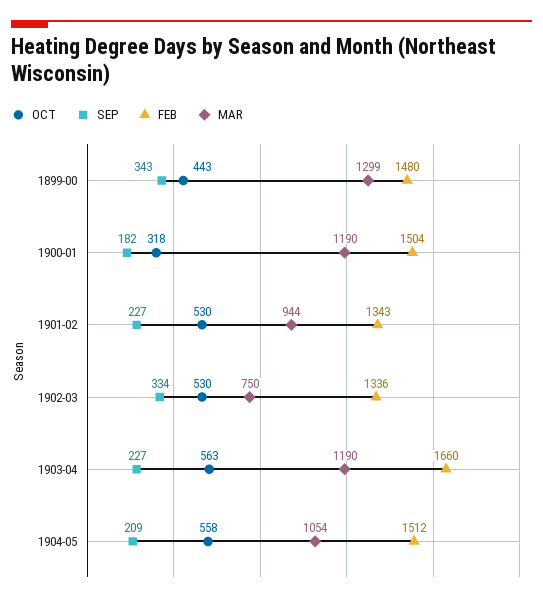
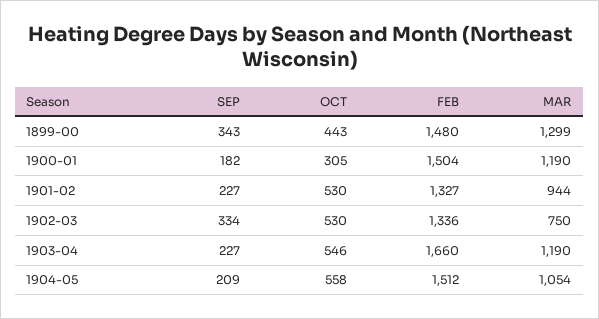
  {
    "OCT": {
      "1899-00": 443,
-     "1900-01": 318,
+     "1900-01": 305,
      "1901-02": 530,
      "1902-03": 530,
-     "1903-04": 563,
+     "1903-04": 546,
      "1904-05": 558
    },
    "SEP": {
      "1899-00": 343,
      "1900-01": 182,
      "1901-02": 227,
      "1902-03": 334,
      "1903-04": 227,
      "1904-05": 209
    },
    "FEB": {
      "1899-00": 1480,
      "1900-01": 1504,
-     "1901-02": 1343,
+     "1901-02": 1327,
      "1902-03": 1336,
      "1903-04": 1660,
      "1904-05": 1512
    },
    "MAR": {
      "1899-00": 1299,
      "1900-01": 1190,
      "1901-02": 944,
      "1902-03": 750,
      "1903-04": 1190,
      "1904-05": 1054
    }
  }

